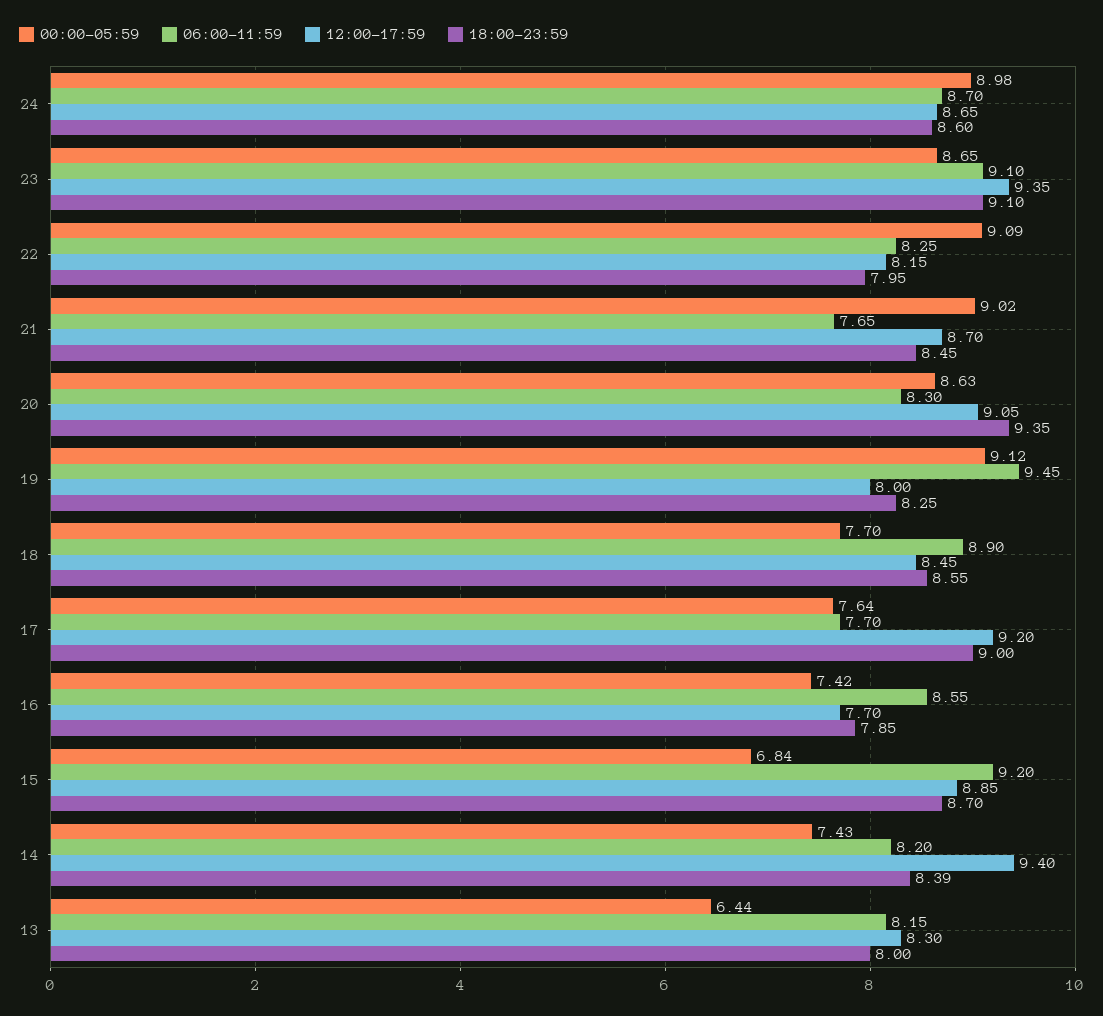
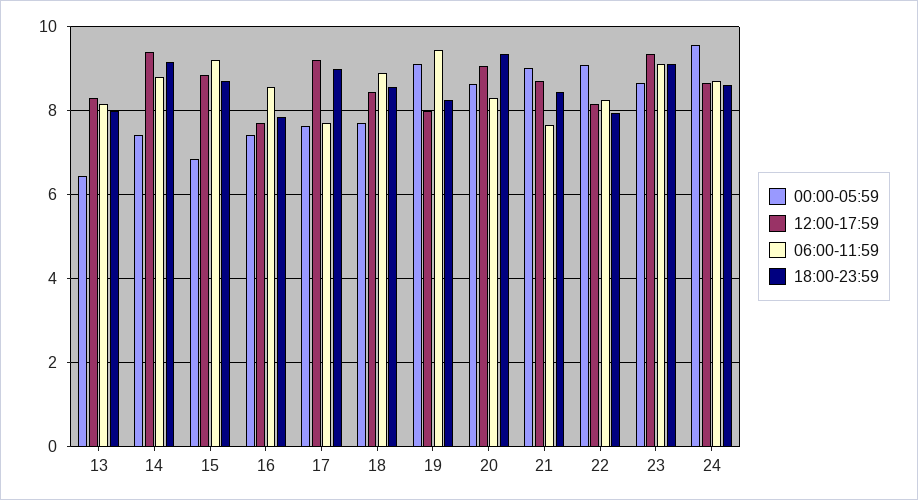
  {
    "00:00-05:59": {
-     "24": 8.98,
+     "24": 9.6,
      "23": 8.65,
      "22": 9.09,
      "21": 9.02,
      "20": 8.63,
      "19": 9.12,
      "18": 7.7,
      "17": 7.64,
      "16": 7.42,
      "15": 6.84,
      "14": 7.43,
      "13": 6.44
    },
    "06:00-11:59": {
      "24": 8.7,
      "23": 9.1,
      "22": 8.25,
      "21": 7.65,
      "20": 8.3,
      "19": 9.45,
      "18": 8.9,
      "17": 7.7,
      "16": 8.55,
      "15": 9.2,
-     "14": 8.2,
+     "14": 8.8,
      "13": 8.15
    },
    "12:00-17:59": {
      "24": 8.65,
      "23": 9.35,
      "22": 8.15,
      "21": 8.7,
      "20": 9.05,
      "19": 8,
      "18": 8.45,
      "17": 9.2,
      "16": 7.7,
      "15": 8.85,
      "14": 9.4,
      "13": 8.3
    },
    "18:00-23:59": {
      "24": 8.6,
      "23": 9.1,
      "22": 7.95,
      "21": 8.45,
      "20": 9.35,
      "19": 8.25,
      "18": 8.55,
      "17": 9,
      "16": 7.85,
      "15": 8.7,
-     "14": 8.39,
+     "14": 9.2,
      "13": 8
    }
  }

